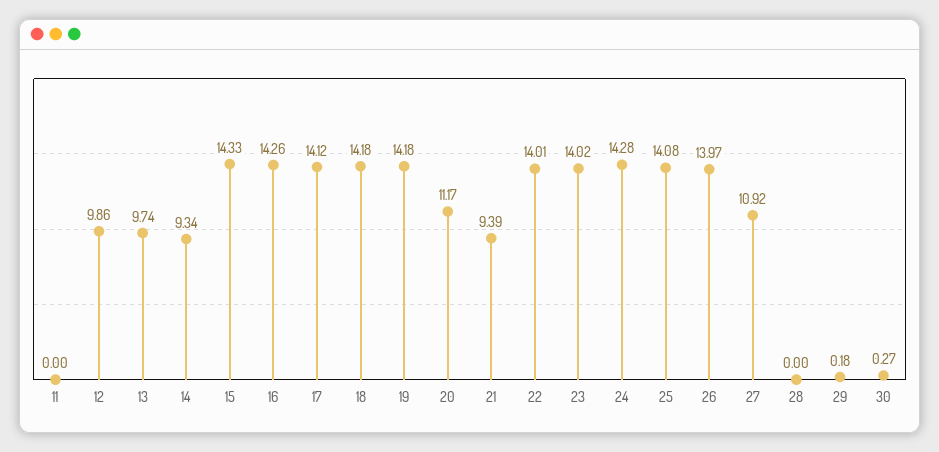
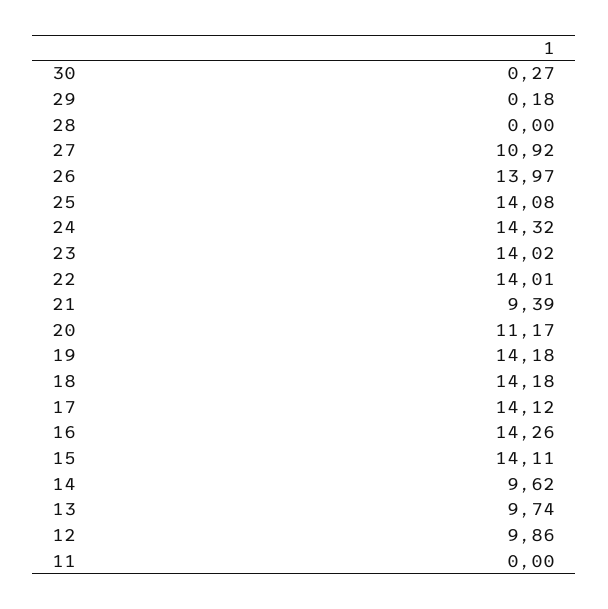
  {
    "11": 0,
    "12": 9.86,
    "13": 9.74,
-   "14": 9.34,
+   "14": 9.62,
-   "15": 14.33,
+   "15": 14.11,
    "16": 14.26,
    "17": 14.12,
    "18": 14.18,
    "19": 14.18,
    "20": 11.17,
    "21": 9.39,
    "22": 14.01,
    "23": 14.02,
-   "24": 14.28,
+   "24": 14.32,
    "25": 14.08,
    "26": 13.97,
    "27": 10.92,
    "28": 0,
    "29": 0.18,
    "30": 0.27
  }

